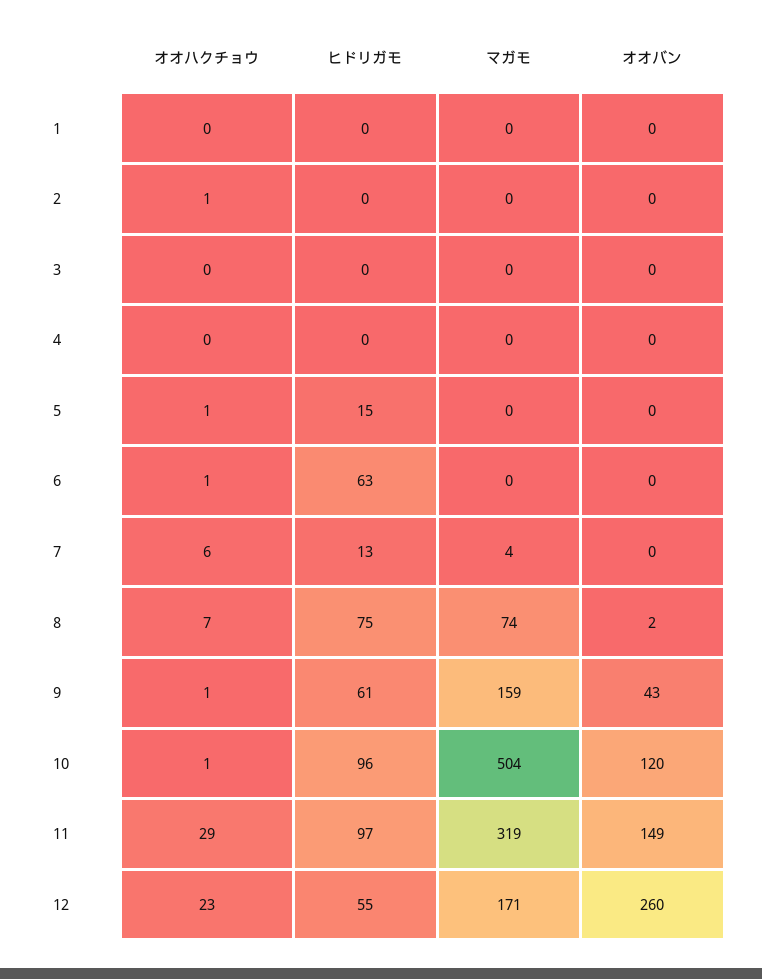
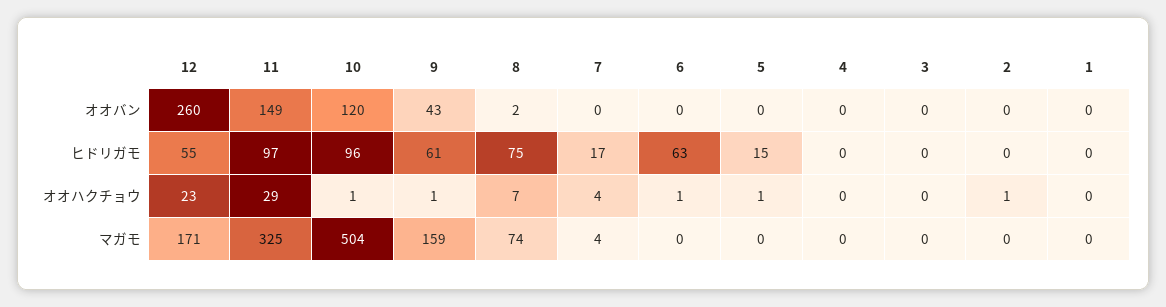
  {
    "オオハクチョウ": {
      "1": 0,
      "2": 1,
      "3": 0,
      "4": 0,
      "5": 1,
      "6": 1,
-     "7": 6,
+     "7": 4,
      "8": 7,
      "9": 1,
      "10": 1,
      "11": 29,
      "12": 23
    },
    "ヒドリガモ": {
      "1": 0,
      "2": 0,
      "3": 0,
      "4": 0,
      "5": 15,
      "6": 63,
-     "7": 13,
+     "7": 17,
      "8": 75,
      "9": 61,
      "10": 96,
      "11": 97,
      "12": 55
    },
    "マガモ": {
      "1": 0,
      "2": 0,
      "3": 0,
      "4": 0,
      "5": 0,
      "6": 0,
      "7": 4,
      "8": 74,
      "9": 159,
      "10": 504,
-     "11": 319,
+     "11": 325,
      "12": 171
    },
    "オオバン": {
      "1": 0,
      "2": 0,
      "3": 0,
      "4": 0,
      "5": 0,
      "6": 0,
      "7": 0,
      "8": 2,
      "9": 43,
      "10": 120,
      "11": 149,
      "12": 260
    }
  }

